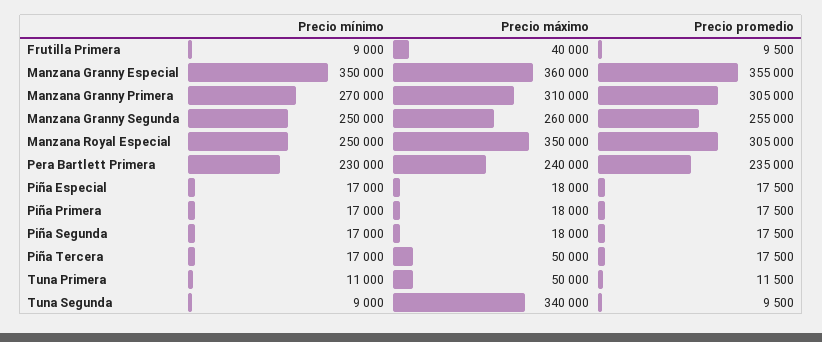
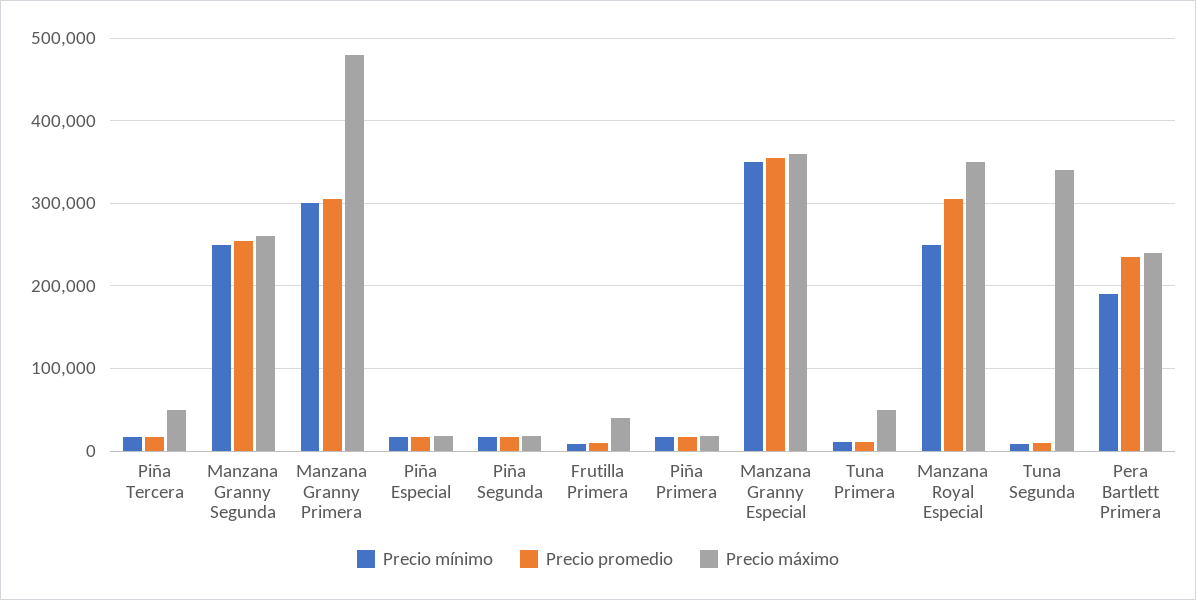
  {
    "Precio mínimo": {
      "Frutilla Primera": 9000,
      "Manzana Granny Especial": 350000,
-     "Manzana Granny Primera": 270000,
+     "Manzana Granny Primera": 300000,
      "Manzana Granny Segunda": 250000,
      "Manzana Royal Especial": 250000,
-     "Pera Bartlett Primera": 230000,
+     "Pera Bartlett Primera": 190000,
      "Piña Especial": 17000,
      "Piña Primera": 17000,
      "Piña Segunda": 17000,
      "Piña Tercera": 17000,
      "Tuna Primera": 11000,
      "Tuna Segunda": 9000
    },
    "Precio máximo": {
      "Frutilla Primera": 40000,
      "Manzana Granny Especial": 360000,
-     "Manzana Granny Primera": 310000,
+     "Manzana Granny Primera": 480000,
      "Manzana Granny Segunda": 260000,
      "Manzana Royal Especial": 350000,
      "Pera Bartlett Primera": 240000,
      "Piña Especial": 18000,
      "Piña Primera": 18000,
      "Piña Segunda": 18000,
      "Piña Tercera": 50000,
      "Tuna Primera": 50000,
      "Tuna Segunda": 340000
    },
    "Precio promedio": {
      "Frutilla Primera": 9500,
      "Manzana Granny Especial": 355000,
      "Manzana Granny Primera": 305000,
      "Manzana Granny Segunda": 255000,
      "Manzana Royal Especial": 305000,
      "Pera Bartlett Primera": 235000,
      "Piña Especial": 17500,
      "Piña Primera": 17500,
      "Piña Segunda": 17500,
      "Piña Tercera": 17500,
      "Tuna Primera": 11500,
      "Tuna Segunda": 9500
    }
  }

